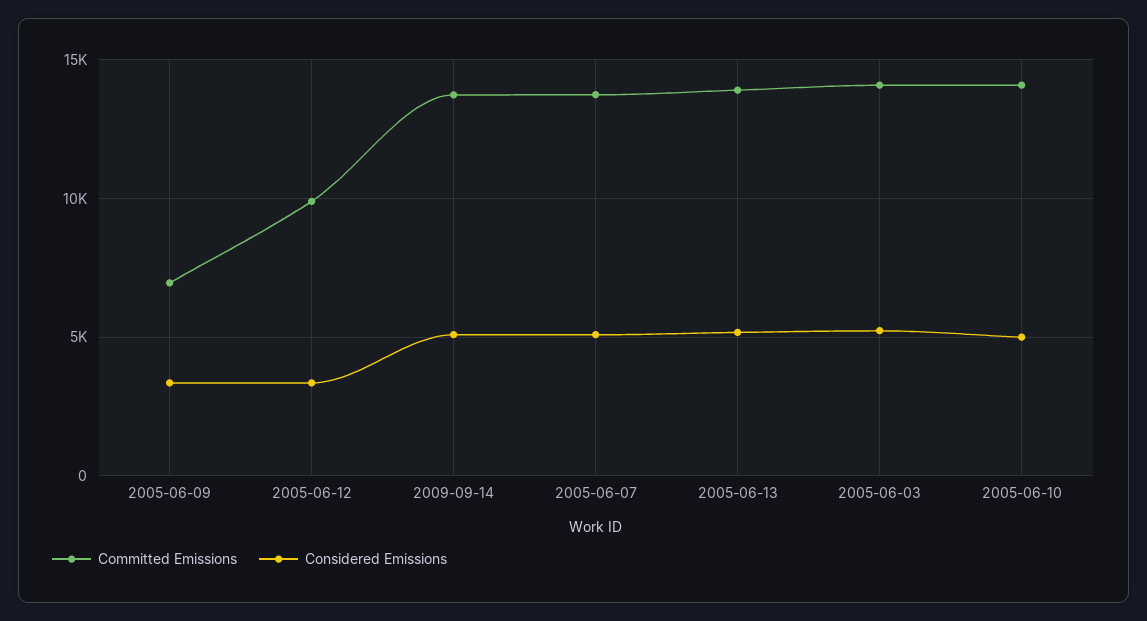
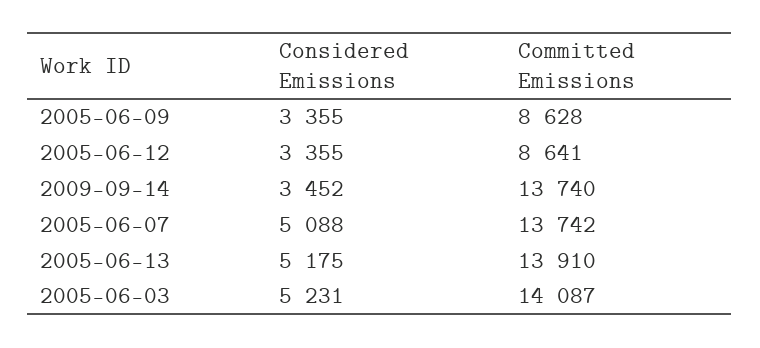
  {
    "Committed Emissions": {
-     "2005-06-09": 7000,
+     "2005-06-09": 8628,
-     "2005-06-12": 10000,
+     "2005-06-12": 8641,
      "2009-09-14": 13740,
      "2005-06-07": 13742,
      "2005-06-13": 13910,
-     "2005-06-03": 14087,
+     "2005-06-03": 14087
-     "2005-06-10": 14000
    },
    "Considered Emissions": {
      "2005-06-09": 3355,
      "2005-06-12": 3355,
-     "2009-09-14": 5000,
+     "2009-09-14": 3452,
      "2005-06-07": 5088,
      "2005-06-13": 5175,
-     "2005-06-03": 5231,
+     "2005-06-03": 5231
-     "2005-06-10": 5000
    }
  }

